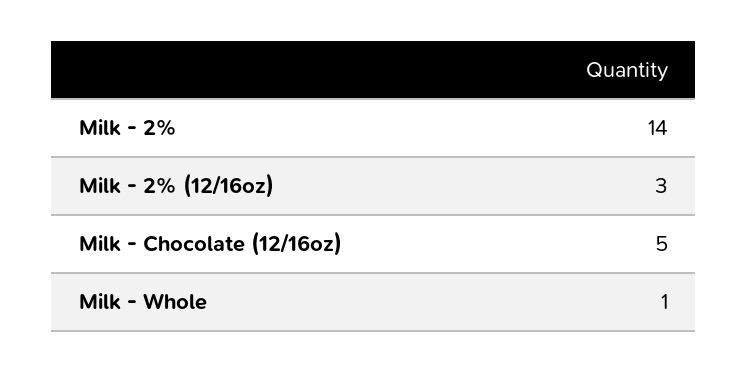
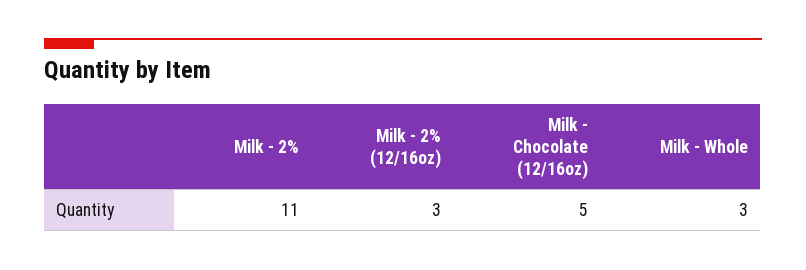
  {
-   "Milk - 2%": 14,
+   "Milk - 2%": 11,
    "Milk - 2% (12/16oz)": 3,
    "Milk - Chocolate (12/16oz)": 5,
-   "Milk - Whole": 1
+   "Milk - Whole": 3
  }

